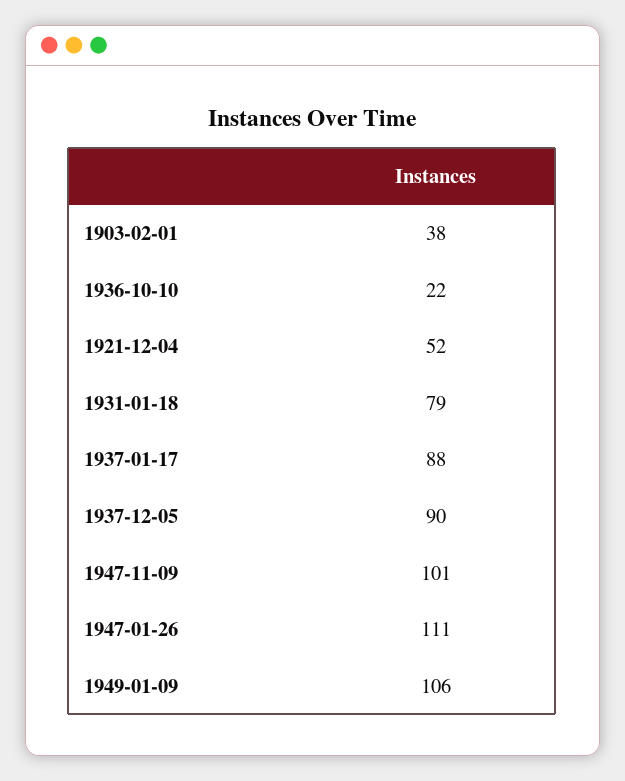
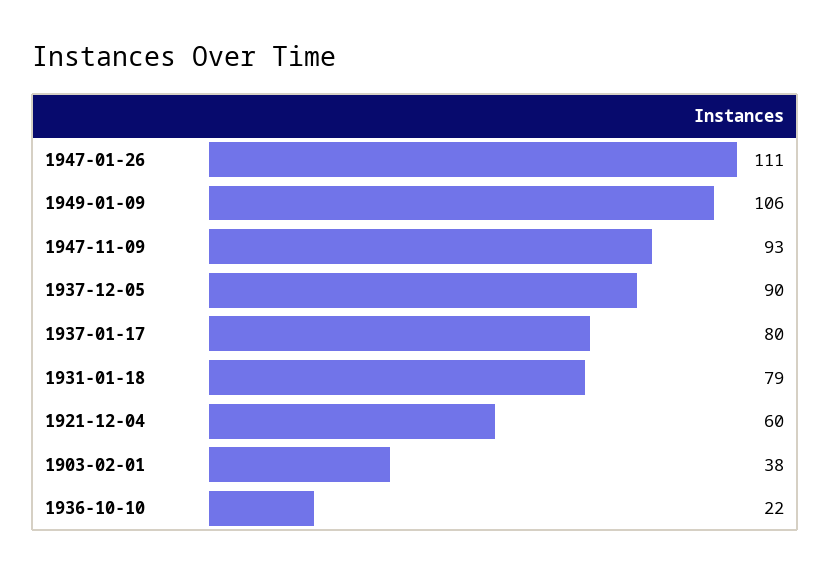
  {
    "1903-02-01": 38,
    "1936-10-10": 22,
-   "1921-12-04": 52,
+   "1921-12-04": 60,
    "1931-01-18": 79,
-   "1937-01-17": 88,
+   "1937-01-17": 80,
    "1937-12-05": 90,
-   "1947-11-09": 101,
+   "1947-11-09": 93,
    "1947-01-26": 111,
    "1949-01-09": 106
  }

